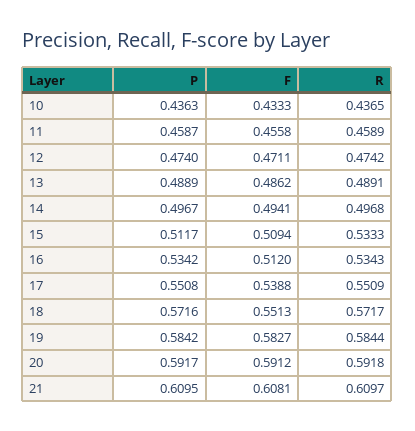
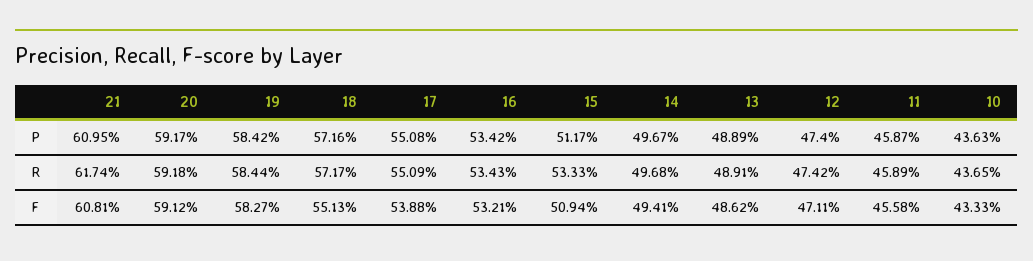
  {
    "P": {
      "10": 0.4363,
      "11": 0.4587,
      "12": 0.474,
      "13": 0.4889,
      "14": 0.4967,
      "15": 0.5117,
      "16": 0.5342,
      "17": 0.5508,
      "18": 0.5716,
      "19": 0.5842,
      "20": 0.5917,
      "21": 0.6095
    },
    "F": {
      "10": 0.4333,
      "11": 0.4558,
      "12": 0.4711,
      "13": 0.4862,
      "14": 0.4941,
      "15": 0.5094,
-     "16": 0.512,
+     "16": 0.5321,
      "17": 0.5388,
      "18": 0.5513,
      "19": 0.5827,
      "20": 0.5912,
      "21": 0.6081
    },
    "R": {
      "10": 0.4365,
      "11": 0.4589,
      "12": 0.4742,
      "13": 0.4891,
      "14": 0.4968,
      "15": 0.5333,
      "16": 0.5343,
      "17": 0.5509,
      "18": 0.5717,
      "19": 0.5844,
      "20": 0.5918,
-     "21": 0.6097
+     "21": 0.6174
    }
  }

